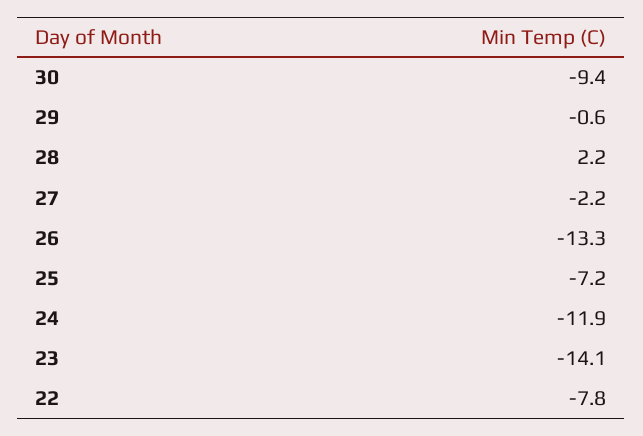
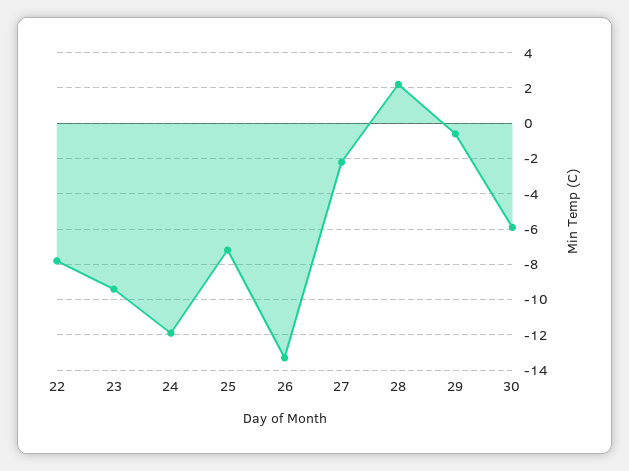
  {
-   "30": -9.4,
+   "30": -6,
    "29": -0.6,
    "28": 2.2,
    "27": -2.2,
    "26": -13.3,
    "25": -7.2,
    "24": -11.9,
-   "23": -14.1,
+   "23": -9.5,
    "22": -7.8
  }

